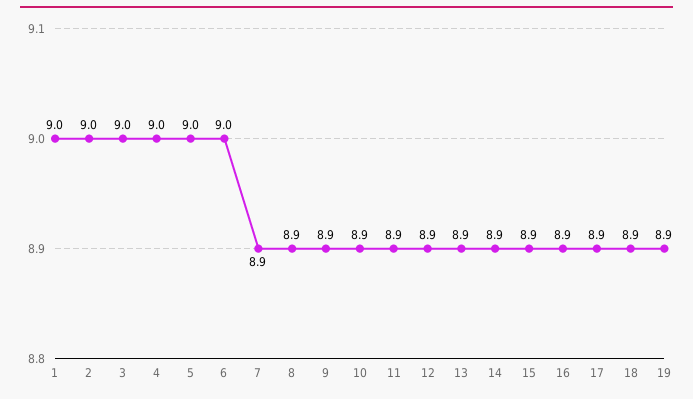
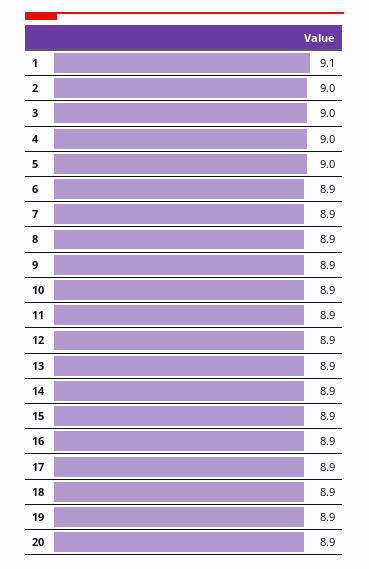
  {
-   "1": 9,
+   "1": 9.1,
    "2": 9,
    "3": 9,
    "4": 9,
    "5": 9,
-   "6": 9,
+   "6": 8.9,
    "7": 8.9,
    "8": 8.9,
    "9": 8.9,
    "10": 8.9,
    "11": 8.9,
    "12": 8.9,
    "13": 8.9,
    "14": 8.9,
    "15": 8.9,
    "16": 8.9,
    "17": 8.9,
    "18": 8.9,
-   "19": 8.9
+   "19": 8.9,
+   "20": 8.9
  }

